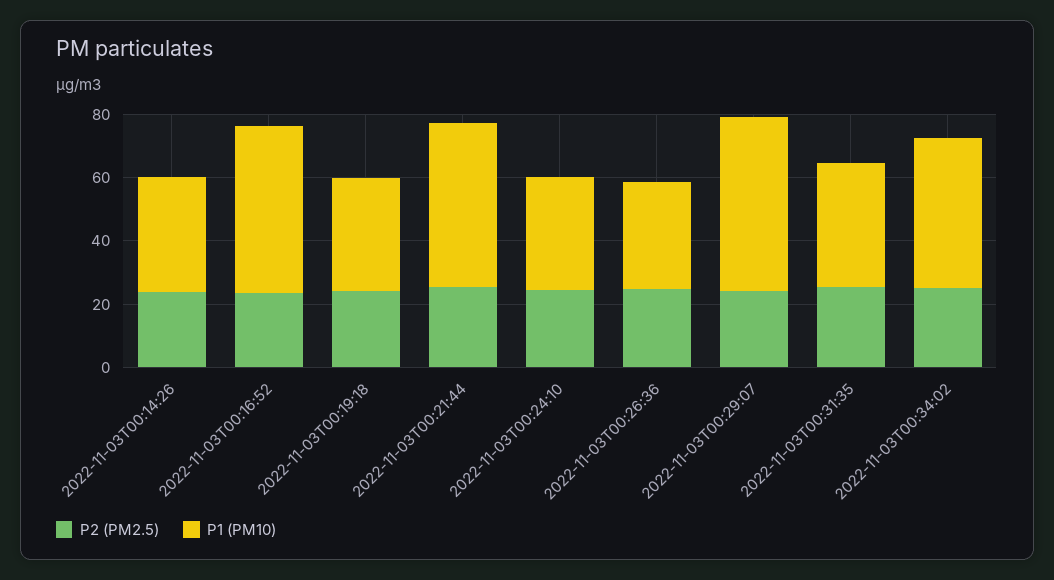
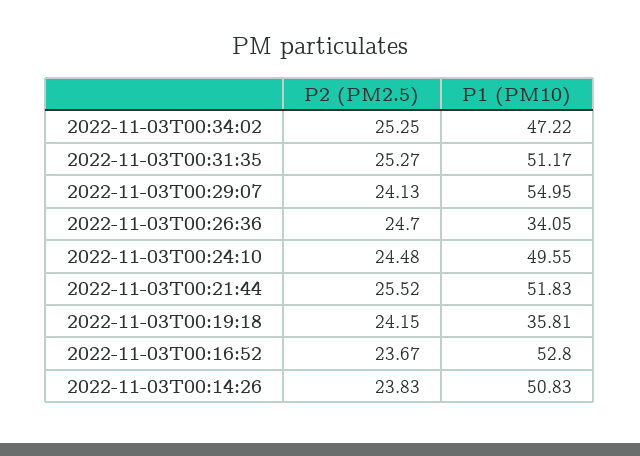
  {
    "P2 (PM2.5)": {
      "2022-11-03T00:14:26": 23.83,
      "2022-11-03T00:16:52": 23.67,
      "2022-11-03T00:19:18": 24.15,
      "2022-11-03T00:21:44": 25.52,
      "2022-11-03T00:24:10": 24.48,
      "2022-11-03T00:26:36": 24.7,
      "2022-11-03T00:29:07": 24.13,
      "2022-11-03T00:31:35": 25.27,
      "2022-11-03T00:34:02": 25.25
    },
    "P1 (PM10)": {
-     "2022-11-03T00:14:26": 35,
+     "2022-11-03T00:14:26": 50.83,
      "2022-11-03T00:16:52": 52.8,
      "2022-11-03T00:19:18": 35.81,
      "2022-11-03T00:21:44": 51.83,
-     "2022-11-03T00:24:10": 35,
+     "2022-11-03T00:24:10": 49.55,
      "2022-11-03T00:26:36": 34.05,
      "2022-11-03T00:29:07": 54.95,
-     "2022-11-03T00:31:35": 40,
+     "2022-11-03T00:31:35": 51.17,
      "2022-11-03T00:34:02": 47.22
    }
  }

